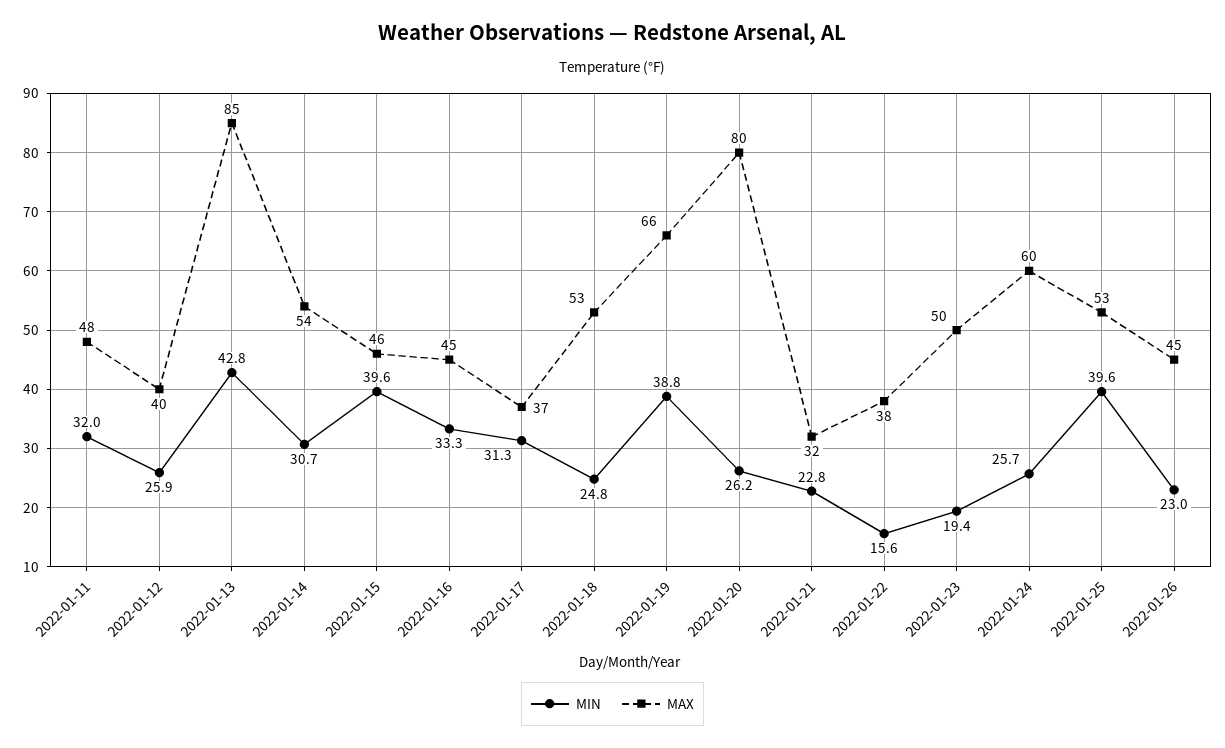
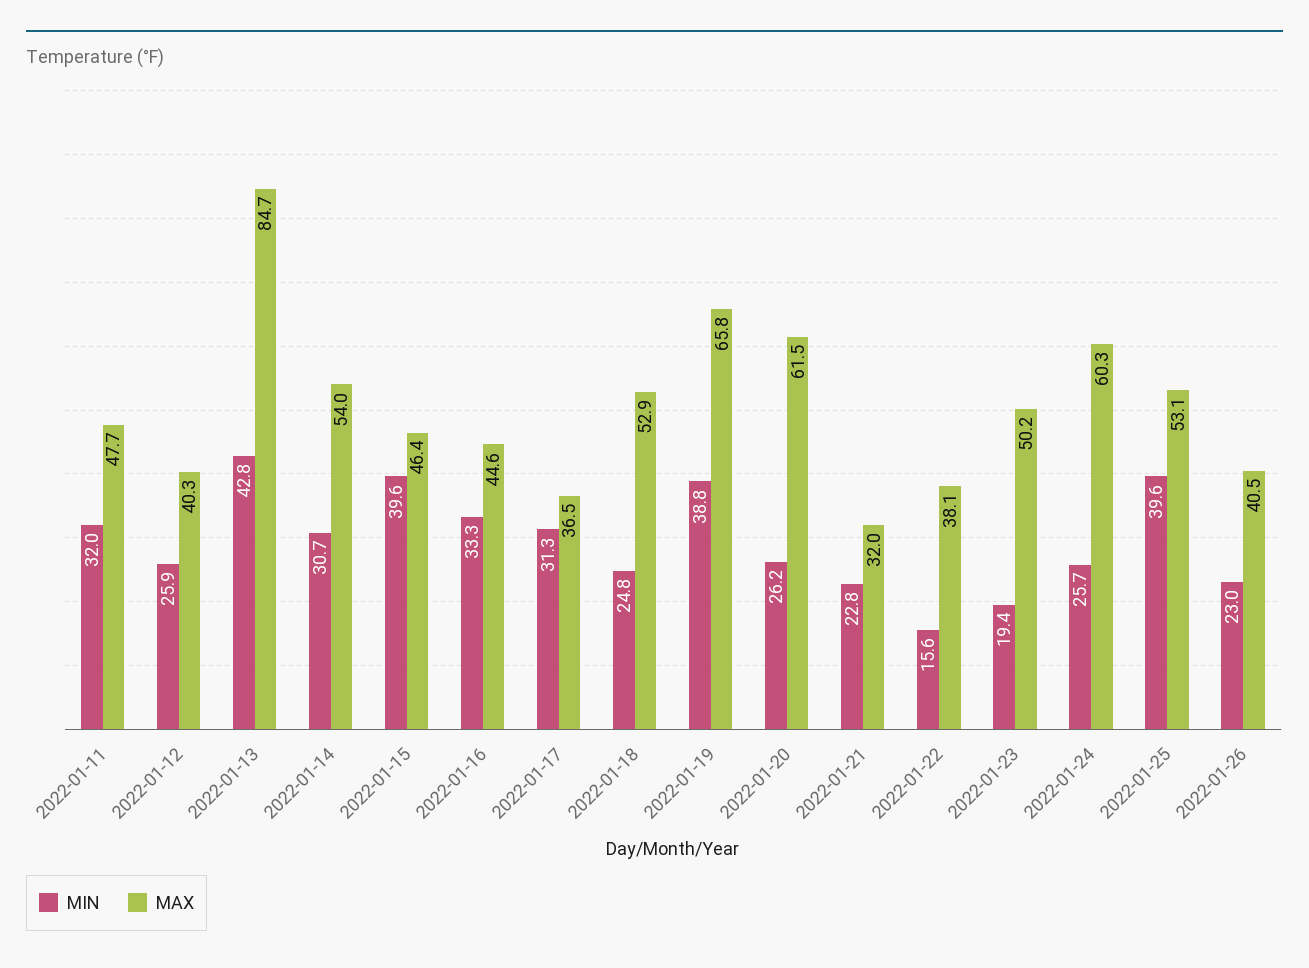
  {
    "MIN": {
      "2022-01-11": 32,
      "2022-01-12": 25.9,
      "2022-01-13": 42.8,
      "2022-01-14": 30.7,
      "2022-01-15": 39.6,
      "2022-01-16": 33.3,
      "2022-01-17": 31.3,
      "2022-01-18": 24.8,
      "2022-01-19": 38.8,
      "2022-01-20": 26.2,
      "2022-01-21": 22.8,
      "2022-01-22": 15.6,
      "2022-01-23": 19.4,
      "2022-01-24": 25.7,
      "2022-01-25": 39.6,
      "2022-01-26": 23
    },
    "MAX": {
      "2022-01-11": 47.7,
      "2022-01-12": 40.3,
      "2022-01-13": 84.7,
      "2022-01-14": 54,
      "2022-01-15": 46.4,
      "2022-01-16": 44.6,
      "2022-01-17": 36.5,
      "2022-01-18": 52.9,
      "2022-01-19": 65.8,
-     "2022-01-20": 80,
+     "2022-01-20": 61.5,
      "2022-01-21": 32,
      "2022-01-22": 38.1,
      "2022-01-23": 50.2,
      "2022-01-24": 60.3,
      "2022-01-25": 53.1,
-     "2022-01-26": 45
+     "2022-01-26": 40.5
    }
  }

